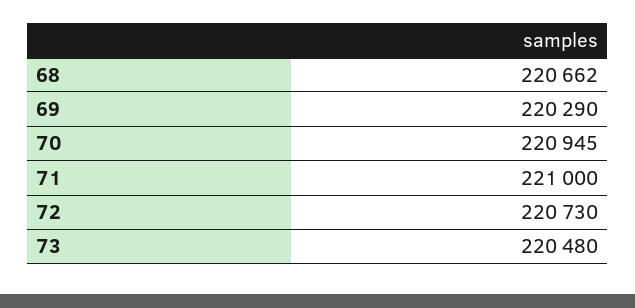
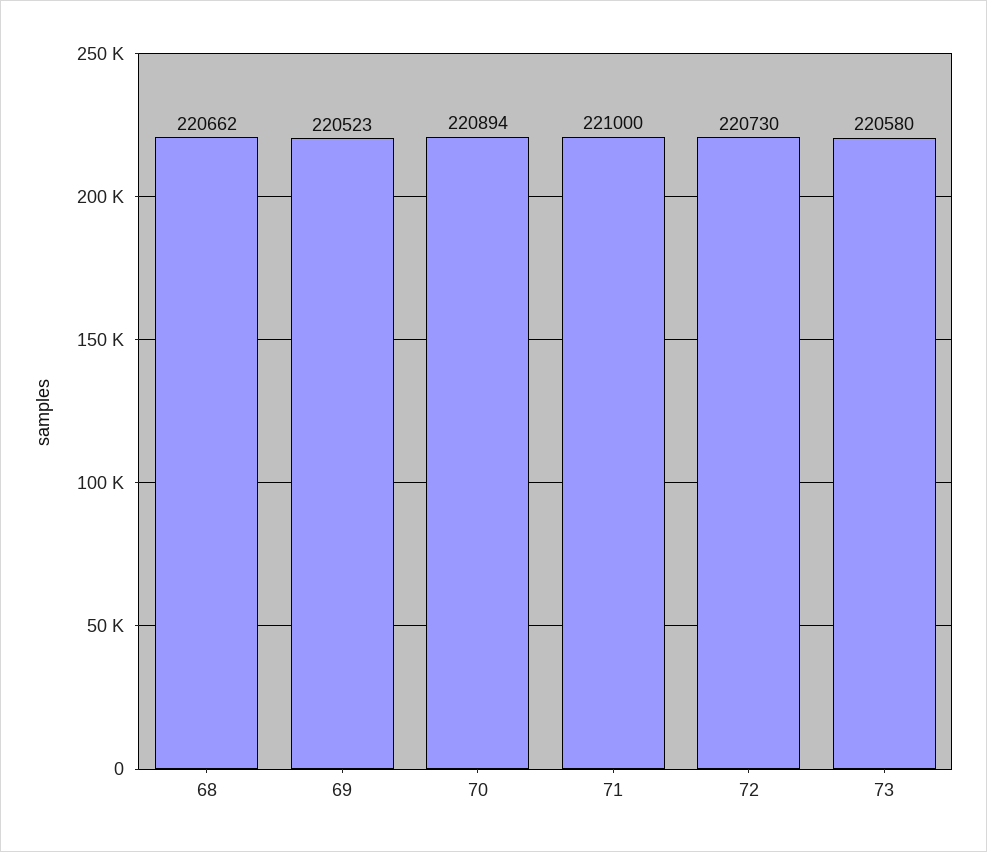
  {
    "68": 220662,
-   "69": 220290,
+   "69": 220523,
-   "70": 220945,
+   "70": 220894,
    "71": 221000,
    "72": 220730,
-   "73": 220480
+   "73": 220580
  }

